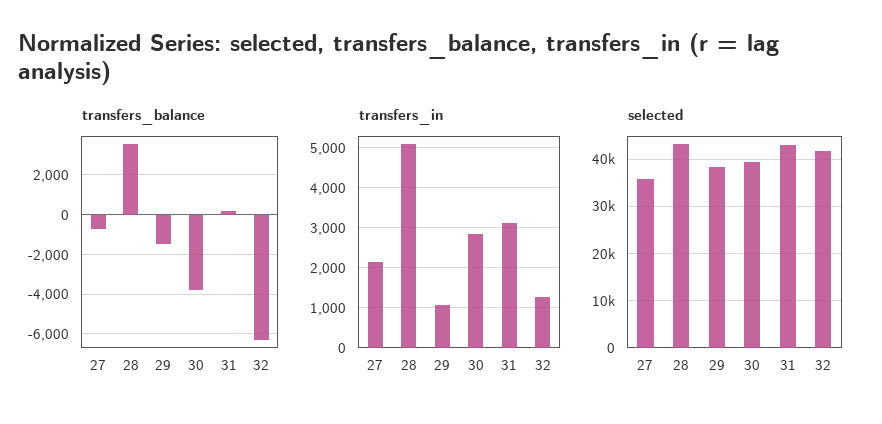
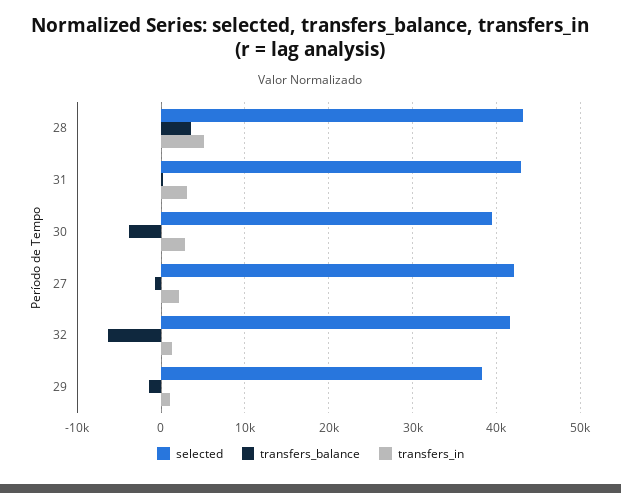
  {
    "transfers_balance": {
      "27": -500,
      "28": 3500,
      "29": -1500,
      "30": -4000,
      "31": 0,
      "32": -6500
    },
    "transfers_in": {
      "27": 2200,
      "28": 5000,
      "29": 1000,
      "30": 2800,
      "31": 3200,
      "32": 1200
    },
    "selected": {
-     "27": 36000,
+     "27": 42000,
      "28": 43000,
      "29": 38000,
      "30": 40000,
      "31": 43000,
      "32": 42000
    }
  }

